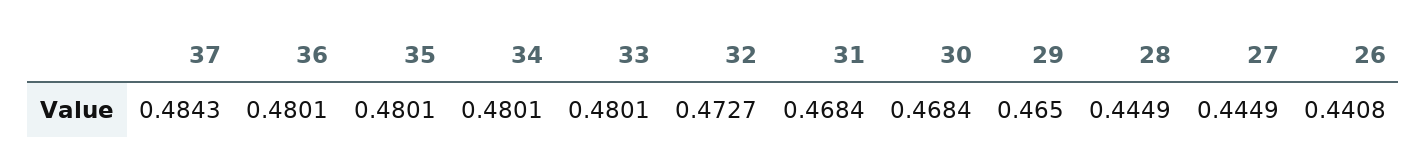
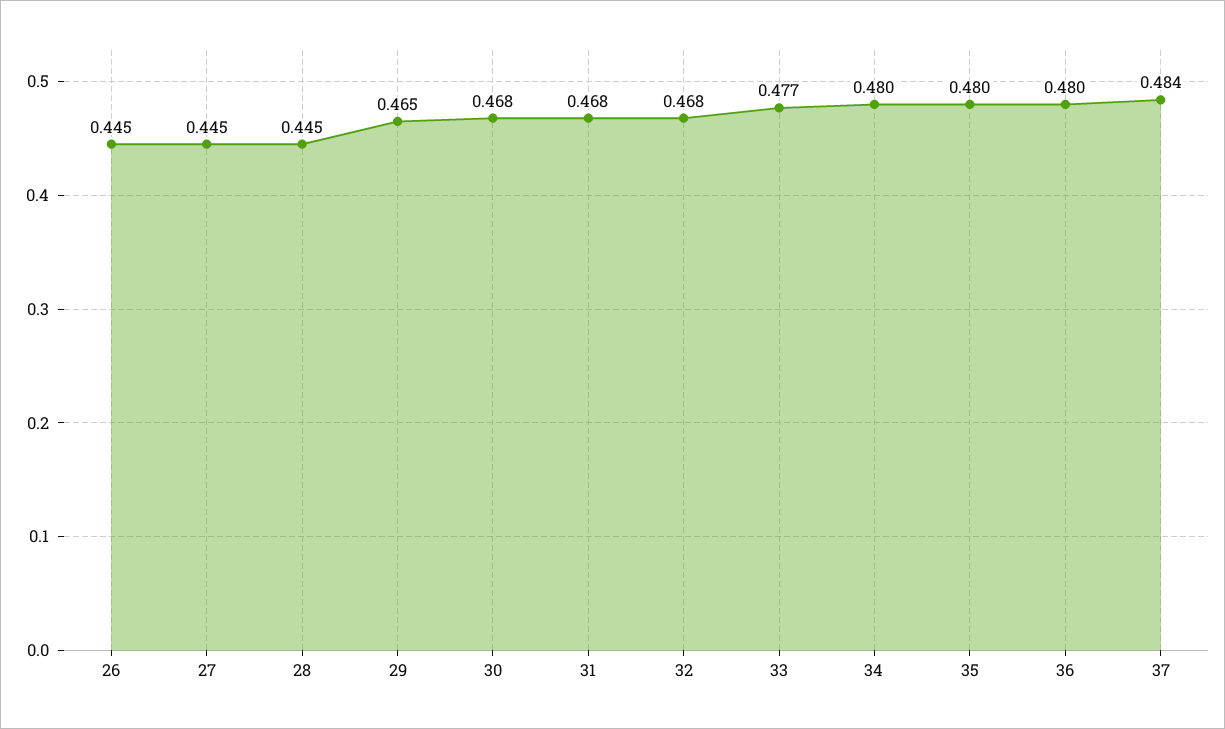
  {
    "37": 0.4843,
    "36": 0.4801,
    "35": 0.4801,
    "34": 0.4801,
-   "33": 0.4801,
+   "33": 0.477,
-   "32": 0.4727,
+   "32": 0.468,
    "31": 0.4684,
    "30": 0.4684,
    "29": 0.465,
    "28": 0.4449,
    "27": 0.4449,
-   "26": 0.4408
+   "26": 0.445
  }

